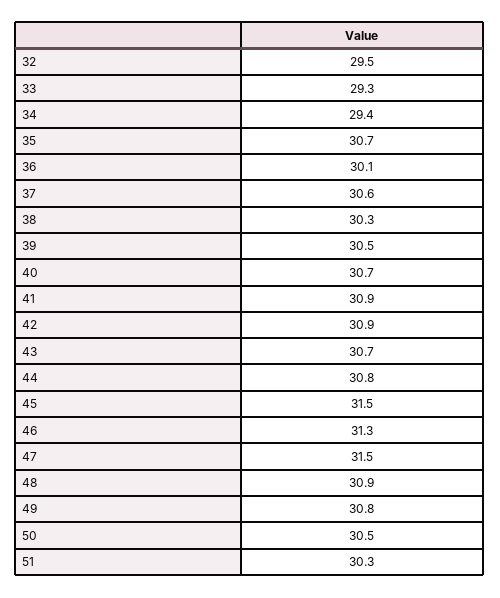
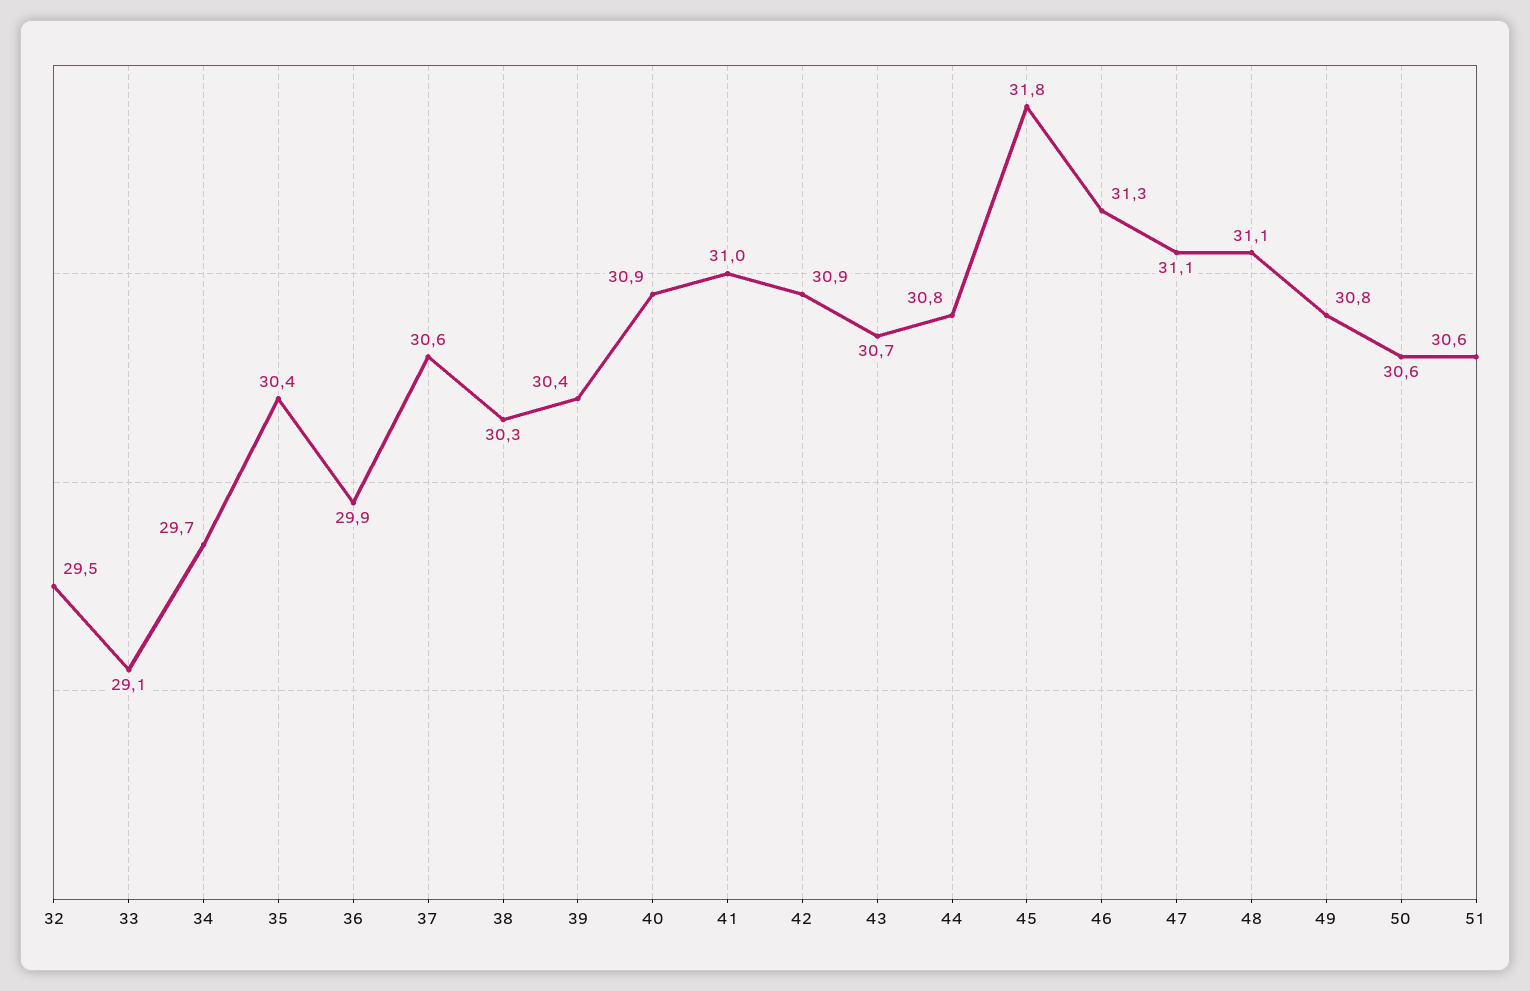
  {
    "32": 29.5,
-   "33": 29.3,
+   "33": 29.1,
-   "34": 29.4,
+   "34": 29.7,
-   "35": 30.7,
+   "35": 30.4,
-   "36": 30.1,
+   "36": 29.9,
    "37": 30.6,
    "38": 30.3,
-   "39": 30.5,
+   "39": 30.4,
-   "40": 30.7,
+   "40": 30.9,
-   "41": 30.9,
+   "41": 31,
    "42": 30.9,
    "43": 30.7,
    "44": 30.8,
-   "45": 31.5,
+   "45": 31.8,
    "46": 31.3,
-   "47": 31.5,
+   "47": 31.1,
-   "48": 30.9,
+   "48": 31.1,
    "49": 30.8,
-   "50": 30.5,
+   "50": 30.6,
-   "51": 30.3
+   "51": 30.6
  }

